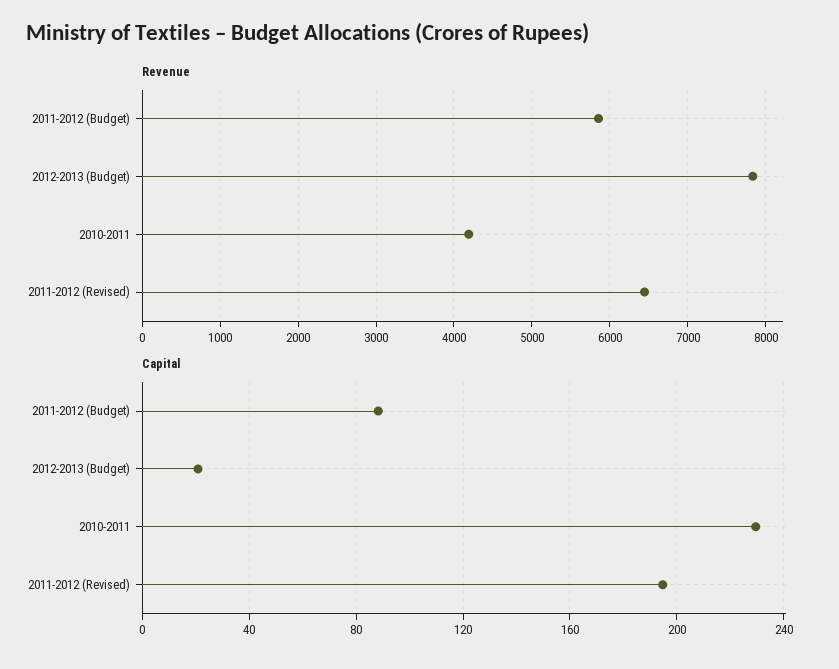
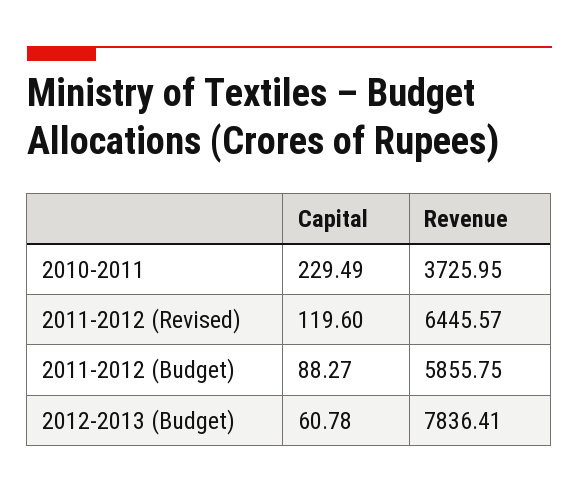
  {
    "Revenue": {
      "2011-2012 (Budget)": 5855.75,
      "2012-2013 (Budget)": 7836.41,
-     "2010-2011": 4200,
+     "2010-2011": 3725.95,
      "2011-2012 (Revised)": 6445.57
    },
    "Capital": {
      "2011-2012 (Budget)": 88.27,
-     "2012-2013 (Budget)": 20,
+     "2012-2013 (Budget)": 60.78,
      "2010-2011": 229.49,
-     "2011-2012 (Revised)": 195
+     "2011-2012 (Revised)": 119.6
    }
  }

